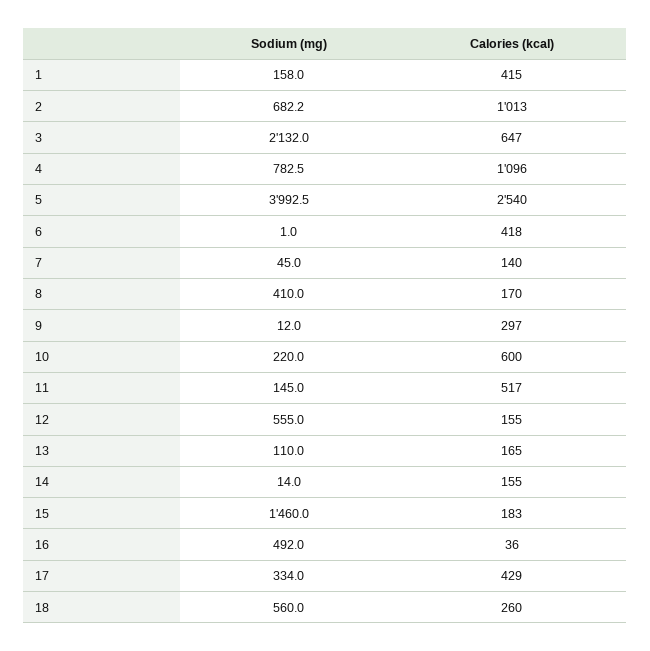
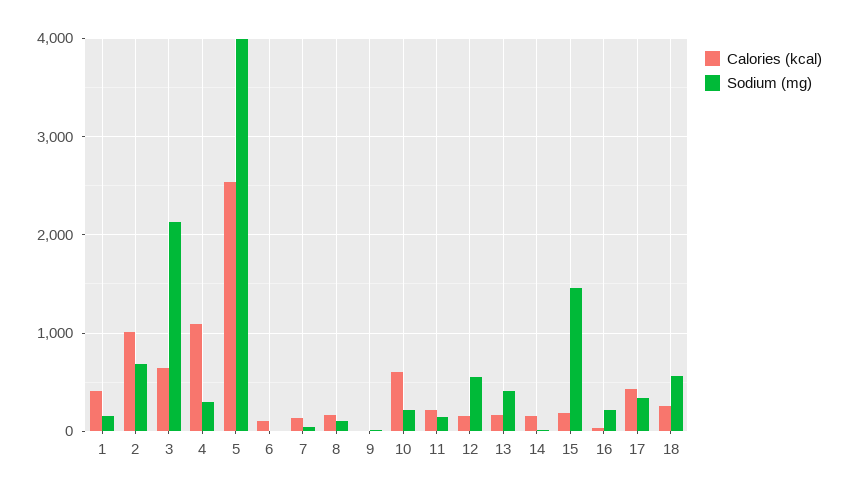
  {
    "Sodium (mg)": {
      "1": 158,
      "2": 682.2,
      "3": 2132,
-     "4": 782.5,
+     "4": 300,
      "5": 3992.5,
      "6": 1,
      "7": 45,
-     "8": 410,
+     "8": 100,
      "9": 12,
      "10": 220,
      "11": 145,
      "12": 555,
-     "13": 110,
+     "13": 400,
      "14": 14,
      "15": 1460,
-     "16": 492,
+     "16": 200,
      "17": 334,
      "18": 560
    },
    "Calories (kcal)": {
      "1": 415,
      "2": 1013,
      "3": 647,
      "4": 1096,
      "5": 2540,
-     "6": 418,
+     "6": 100,
      "7": 140,
      "8": 170,
-     "9": 297,
+     "9": 0,
      "10": 600,
-     "11": 517,
+     "11": 200,
      "12": 155,
      "13": 165,
      "14": 155,
      "15": 183,
      "16": 36,
      "17": 429,
      "18": 260
    }
  }

